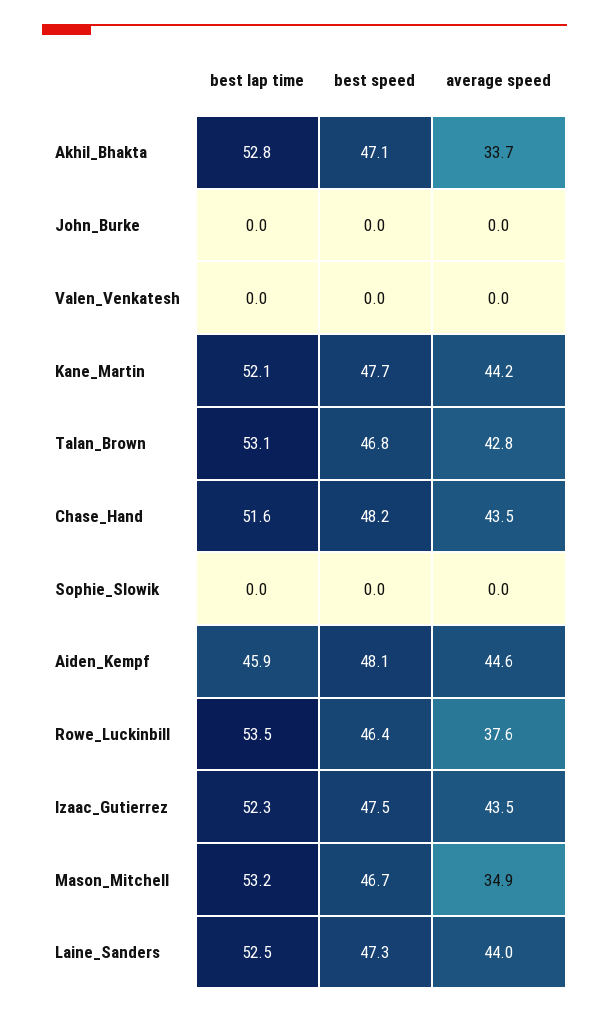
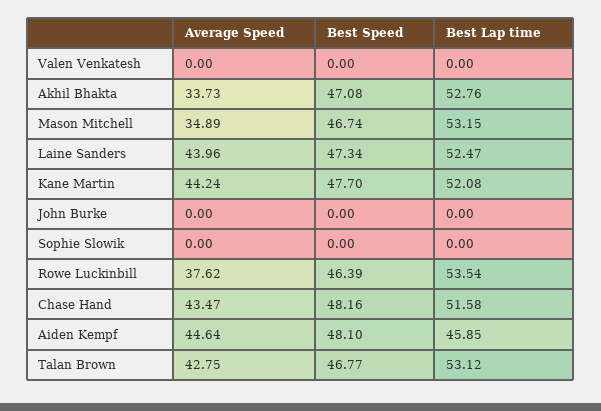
  {
    "best lap time": {
      "Akhil_Bhakta": 52.76,
      "John_Burke": 0,
      "Valen_Venkatesh": 0,
      "Kane_Martin": 52.08,
      "Talan_Brown": 53.12,
      "Chase_Hand": 51.58,
      "Sophie_Slowik": 0,
      "Aiden_Kempf": 45.85,
      "Rowe_Luckinbill": 53.54,
-     "Izaac_Gutierrez": 52.3,
      "Mason_Mitchell": 53.15,
      "Laine_Sanders": 52.47
    },
    "best speed": {
      "Akhil_Bhakta": 47.08,
      "John_Burke": 0,
      "Valen_Venkatesh": 0,
      "Kane_Martin": 47.7,
      "Talan_Brown": 46.77,
      "Chase_Hand": 48.16,
      "Sophie_Slowik": 0,
      "Aiden_Kempf": 48.1,
      "Rowe_Luckinbill": 46.39,
-     "Izaac_Gutierrez": 47.5,
      "Mason_Mitchell": 46.74,
      "Laine_Sanders": 47.34
    },
    "average speed": {
      "Akhil_Bhakta": 33.73,
      "John_Burke": 0,
      "Valen_Venkatesh": 0,
      "Kane_Martin": 44.24,
      "Talan_Brown": 42.75,
      "Chase_Hand": 43.47,
      "Sophie_Slowik": 0,
      "Aiden_Kempf": 44.64,
      "Rowe_Luckinbill": 37.62,
-     "Izaac_Gutierrez": 43.5,
      "Mason_Mitchell": 34.89,
      "Laine_Sanders": 43.96
    }
  }

